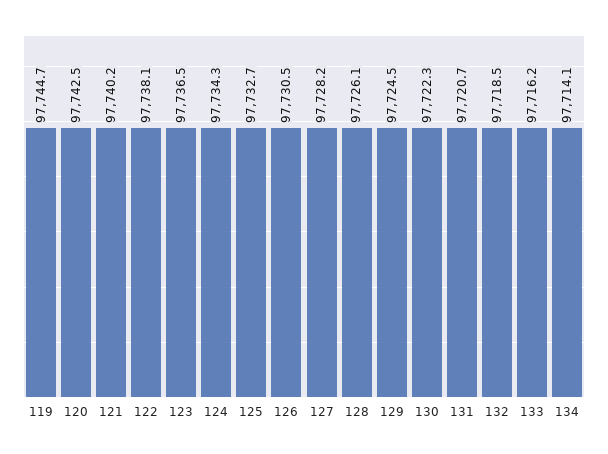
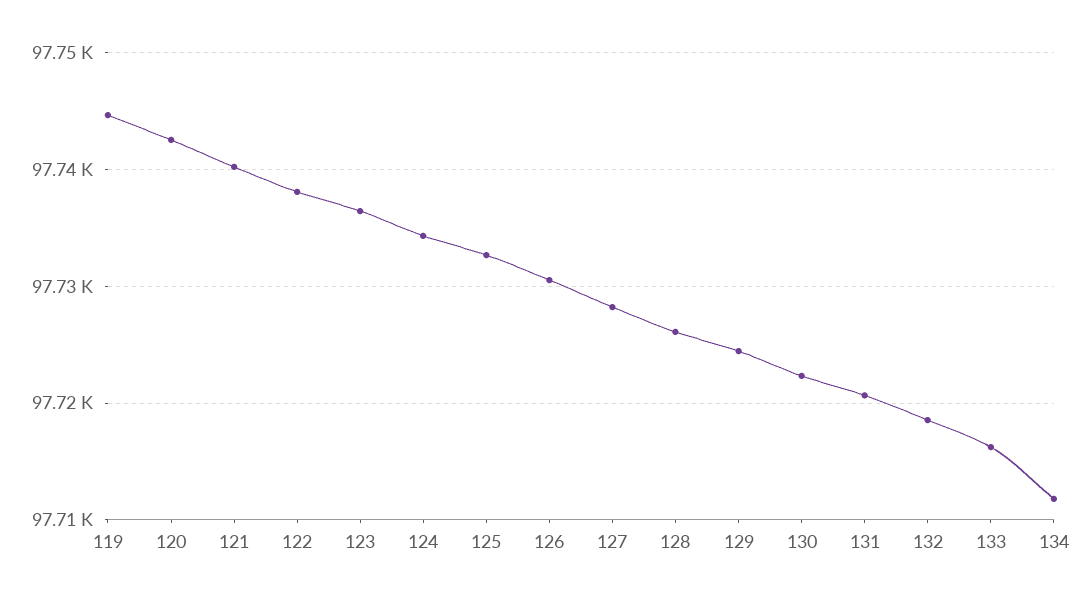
  {
    "119": 97744.7,
    "120": 97742.5,
    "121": 97740.2,
    "122": 97738.1,
    "123": 97736.5,
    "124": 97734.3,
    "125": 97732.7,
    "126": 97730.5,
    "127": 97728.2,
    "128": 97726.1,
    "129": 97724.5,
    "130": 97722.3,
    "131": 97720.7,
    "132": 97718.5,
    "133": 97716.2,
-   "134": 97714.1
+   "134": 97712
  }

